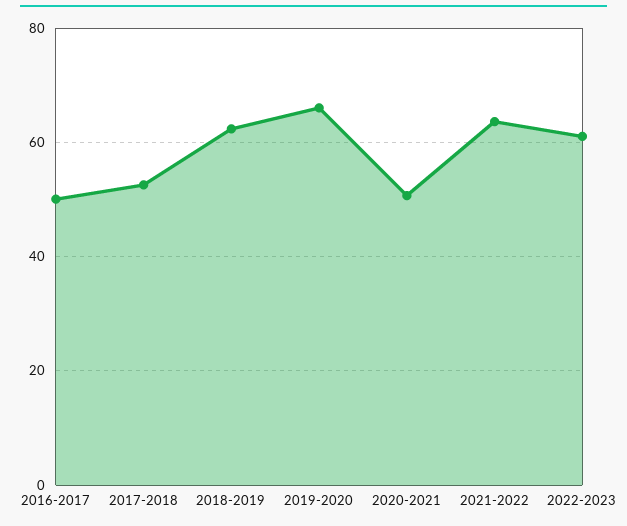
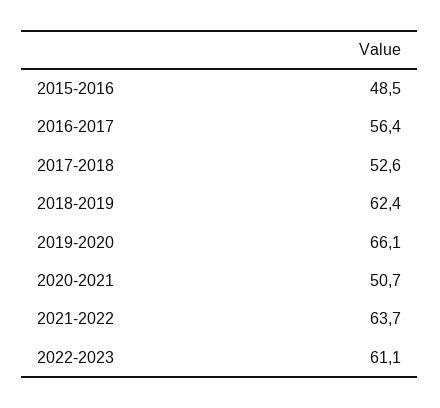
  {
-   "2016-2017": 50,
+   "2016-2017": 56.4,
    "2017-2018": 52.6,
    "2018-2019": 62.4,
    "2019-2020": 66.1,
    "2020-2021": 50.7,
    "2021-2022": 63.7,
-   "2022-2023": 61.1
+   "2022-2023": 61.1,
+   "2015-2016": 48.5
  }

